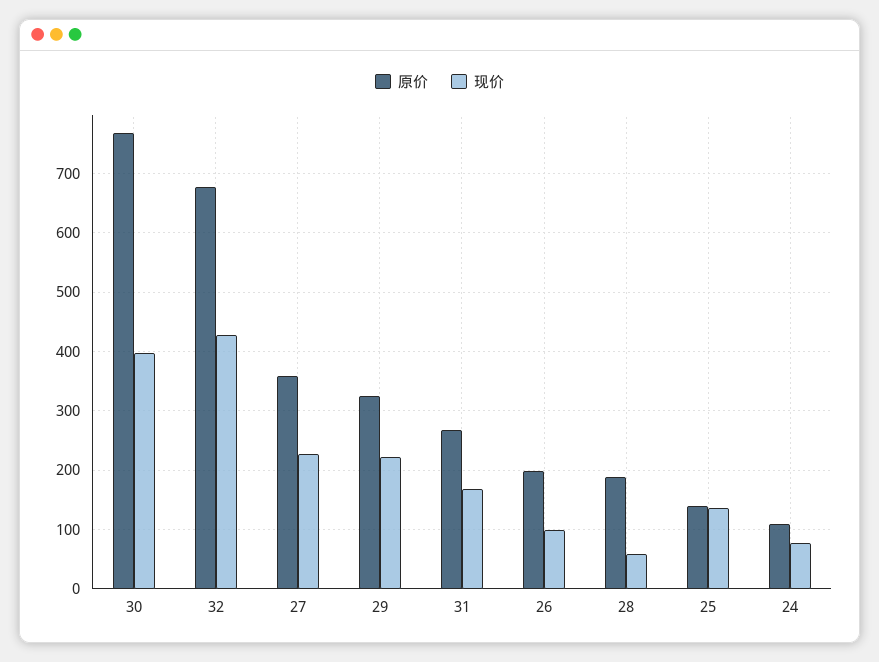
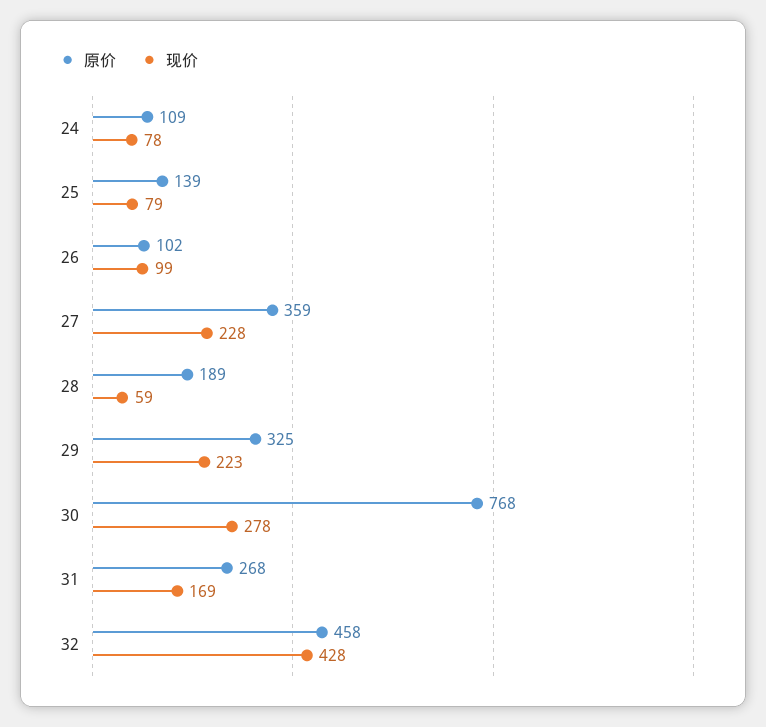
  {
    "原价": {
      "30": 768,
-     "32": 680,
+     "32": 458,
      "27": 359,
      "29": 325,
      "31": 268,
-     "26": 200,
+     "26": 102,
      "28": 189,
      "25": 139,
      "24": 109
    },
    "现价": {
-     "30": 400,
+     "30": 278,
      "32": 428,
      "27": 228,
      "29": 223,
      "31": 169,
      "26": 99,
      "28": 59,
-     "25": 140,
+     "25": 79,
      "24": 78
    }
  }

